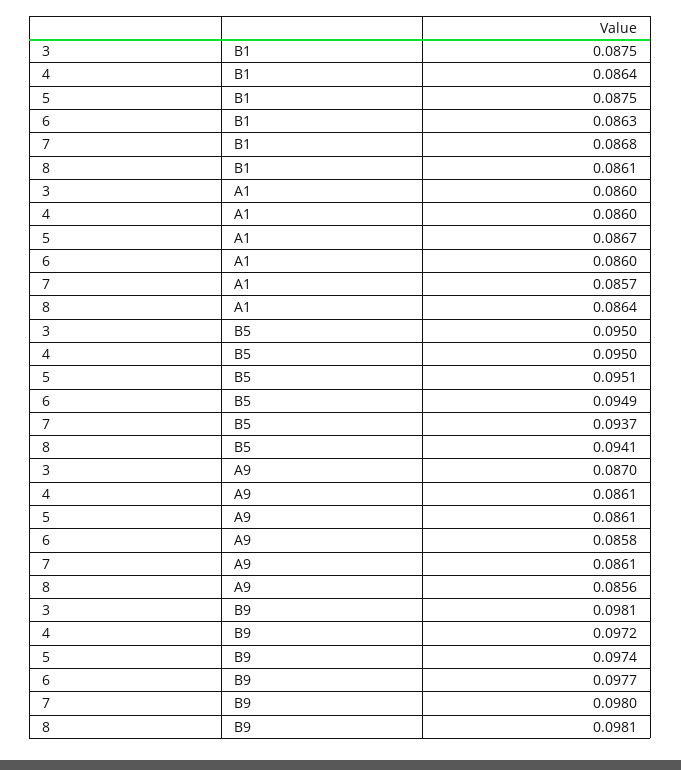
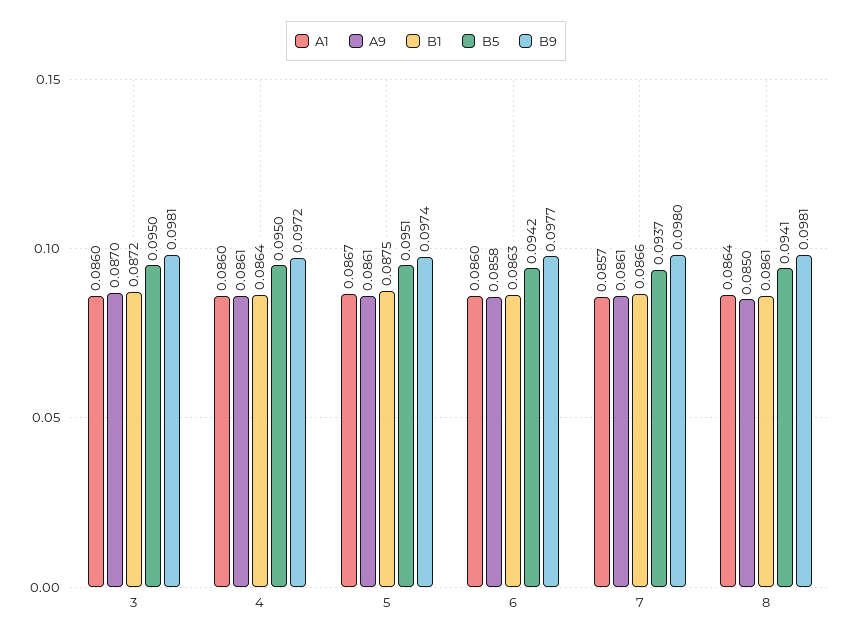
  {
    "B1": {
-     "3": 0.0875,
+     "3": 0.0872,
      "4": 0.0864,
      "5": 0.0875,
      "6": 0.0863,
-     "7": 0.0868,
+     "7": 0.0866,
      "8": 0.0861
    },
    "A1": {
      "3": 0.086,
      "4": 0.086,
      "5": 0.0867,
      "6": 0.086,
      "7": 0.0857,
      "8": 0.0864
    },
    "B5": {
      "3": 0.095,
      "4": 0.095,
      "5": 0.0951,
-     "6": 0.0949,
+     "6": 0.0942,
      "7": 0.0937,
      "8": 0.0941
    },
    "A9": {
      "3": 0.087,
      "4": 0.0861,
      "5": 0.0861,
      "6": 0.0858,
      "7": 0.0861,
-     "8": 0.0856
+     "8": 0.085
    },
    "B9": {
      "3": 0.0981,
      "4": 0.0972,
      "5": 0.0974,
      "6": 0.0977,
      "7": 0.098,
      "8": 0.0981
    }
  }

